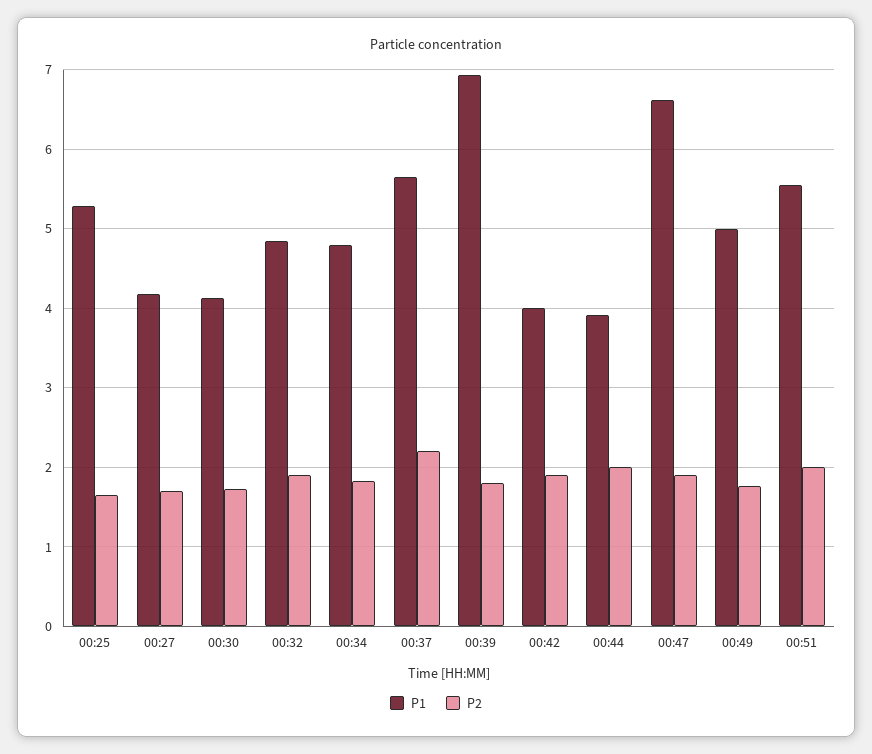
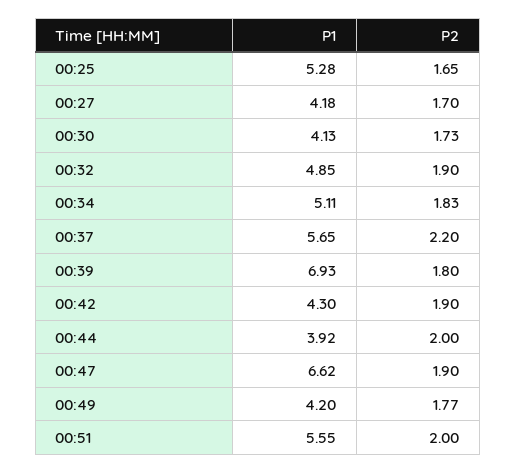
  {
    "P1": {
      "00:25": 5.28,
      "00:27": 4.18,
      "00:30": 4.13,
      "00:32": 4.85,
-     "00:34": 4.8,
+     "00:34": 5.11,
      "00:37": 5.65,
      "00:39": 6.93,
-     "00:42": 4,
+     "00:42": 4.3,
      "00:44": 3.92,
      "00:47": 6.62,
-     "00:49": 5,
+     "00:49": 4.2,
      "00:51": 5.55
    },
    "P2": {
      "00:25": 1.65,
      "00:27": 1.7,
      "00:30": 1.73,
      "00:32": 1.9,
      "00:34": 1.83,
      "00:37": 2.2,
      "00:39": 1.8,
      "00:42": 1.9,
      "00:44": 2,
      "00:47": 1.9,
      "00:49": 1.77,
      "00:51": 2
    }
  }

